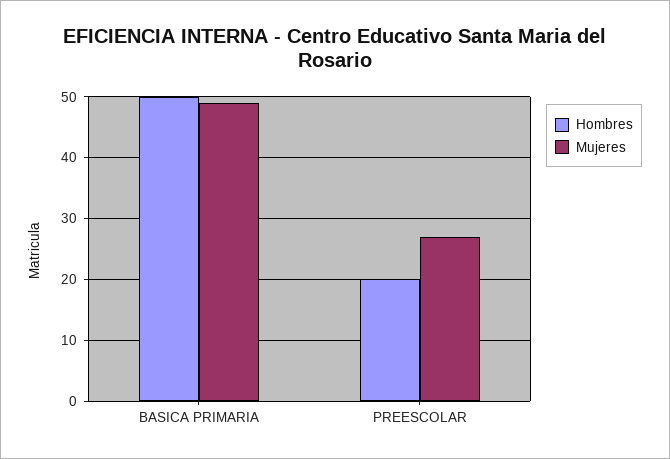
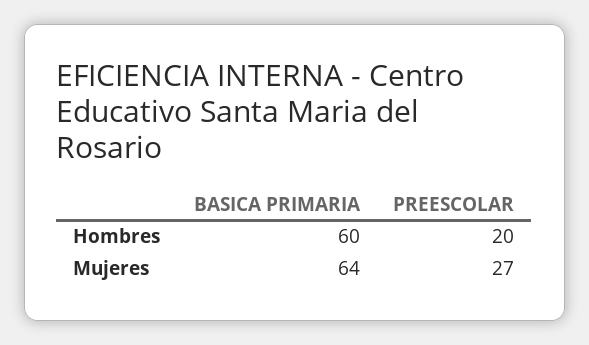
  {
    "Hombres": {
-     "BASICA PRIMARIA": 50,
+     "BASICA PRIMARIA": 60,
      "PREESCOLAR": 20
    },
    "Mujeres": {
-     "BASICA PRIMARIA": 49,
+     "BASICA PRIMARIA": 64,
      "PREESCOLAR": 27
    }
  }

